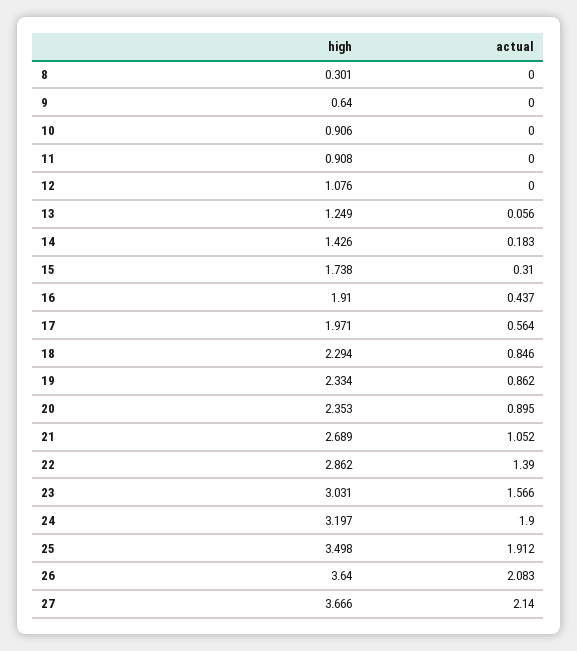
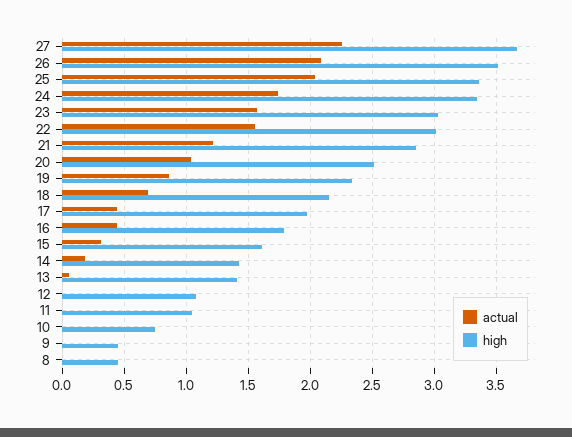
  {
    "high": {
-     "8": 0.301,
+     "8": 0.45,
-     "9": 0.64,
+     "9": 0.45,
-     "10": 0.906,
+     "10": 0.75,
-     "11": 0.908,
+     "11": 1.05,
      "12": 1.076,
-     "13": 1.249,
+     "13": 1.4,
      "14": 1.426,
-     "15": 1.738,
+     "15": 1.6,
-     "16": 1.91,
+     "16": 1.8,
      "17": 1.971,
-     "18": 2.294,
+     "18": 2.15,
      "19": 2.334,
-     "20": 2.353,
+     "20": 2.5,
-     "21": 2.689,
+     "21": 2.85,
-     "22": 2.862,
+     "22": 3,
      "23": 3.031,
-     "24": 3.197,
+     "24": 3.35,
-     "25": 3.498,
+     "25": 3.35,
-     "26": 3.64,
+     "26": 3.5,
      "27": 3.666
    },
    "actual": {
      "8": 0,
      "9": 0,
      "10": 0,
      "11": 0,
      "12": 0,
      "13": 0.056,
      "14": 0.183,
      "15": 0.31,
      "16": 0.437,
-     "17": 0.564,
+     "17": 0.45,
-     "18": 0.846,
+     "18": 0.7,
      "19": 0.862,
-     "20": 0.895,
+     "20": 1.05,
-     "21": 1.052,
+     "21": 1.2,
-     "22": 1.39,
+     "22": 1.55,
      "23": 1.566,
-     "24": 1.9,
+     "24": 1.75,
-     "25": 1.912,
+     "25": 2.05,
      "26": 2.083,
-     "27": 2.14
+     "27": 2.25
    }
  }

